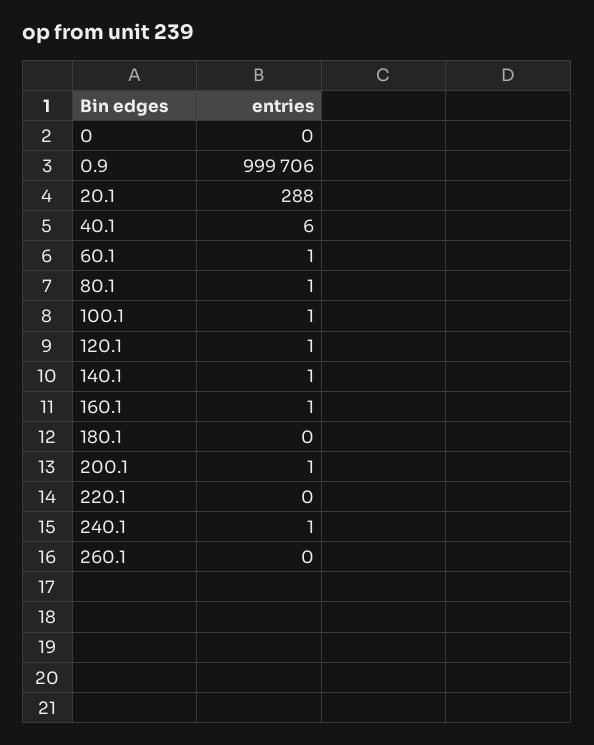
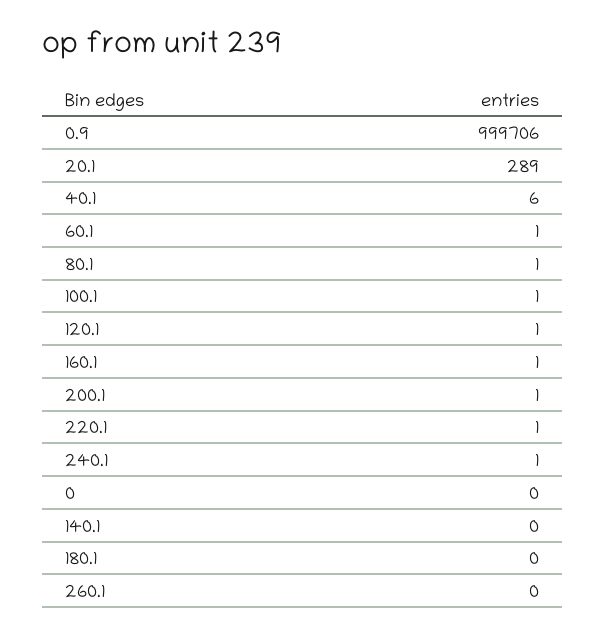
  {
    "0": 0,
    "0.9": 999706,
-   "20.1": 288,
+   "20.1": 289,
    "40.1": 6,
    "60.1": 1,
    "80.1": 1,
    "100.1": 1,
    "120.1": 1,
-   "140.1": 1,
+   "140.1": 0,
    "160.1": 1,
    "180.1": 0,
    "200.1": 1,
-   "220.1": 0,
+   "220.1": 1,
    "240.1": 1,
    "260.1": 0
  }

